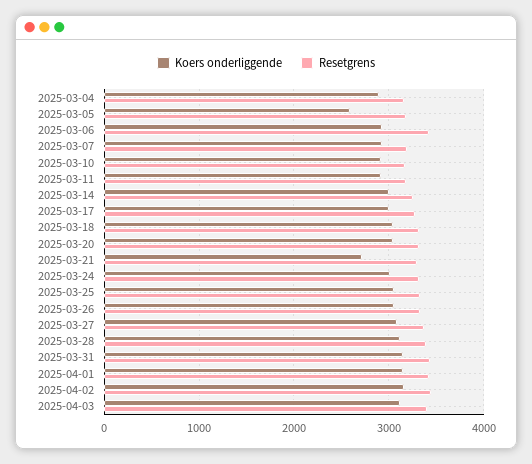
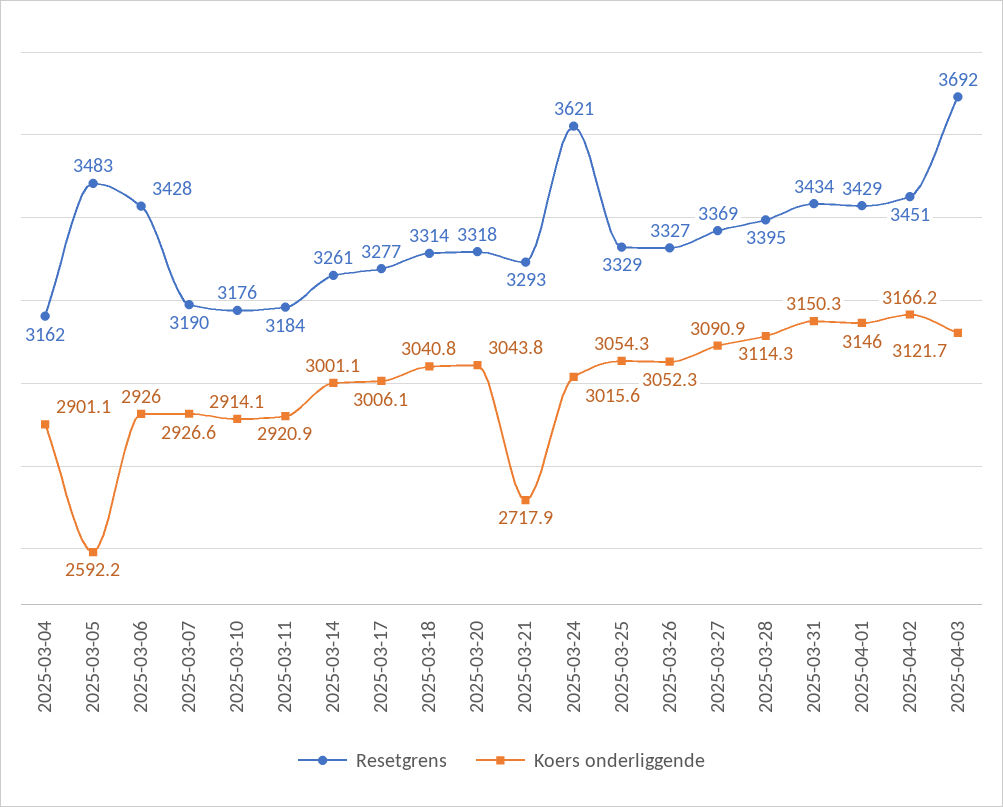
  {
    "Koers onderliggende": {
      "2025-03-04": 2901.1,
      "2025-03-05": 2592.2,
      "2025-03-06": 2926,
      "2025-03-07": 2926.6,
      "2025-03-10": 2914.1,
      "2025-03-11": 2920.9,
      "2025-03-14": 3001.1,
      "2025-03-17": 3006.1,
      "2025-03-18": 3040.8,
      "2025-03-20": 3043.8,
      "2025-03-21": 2717.9,
      "2025-03-24": 3015.6,
      "2025-03-25": 3054.3,
      "2025-03-26": 3052.3,
      "2025-03-27": 3090.9,
      "2025-03-28": 3114.3,
      "2025-03-31": 3150.3,
      "2025-04-01": 3146,
      "2025-04-02": 3166.2,
      "2025-04-03": 3121.7
    },
    "Resetgrens": {
      "2025-03-04": 3162,
-     "2025-03-05": 3200,
+     "2025-03-05": 3483,
      "2025-03-06": 3428,
      "2025-03-07": 3190,
      "2025-03-10": 3176,
      "2025-03-11": 3184,
      "2025-03-14": 3261,
      "2025-03-17": 3277,
      "2025-03-18": 3314,
      "2025-03-20": 3318,
      "2025-03-21": 3293,
-     "2025-03-24": 3300,
+     "2025-03-24": 3621,
      "2025-03-25": 3329,
      "2025-03-26": 3327,
      "2025-03-27": 3369,
      "2025-03-28": 3395,
      "2025-03-31": 3434,
      "2025-04-01": 3429,
      "2025-04-02": 3451,
-     "2025-04-03": 3400
+     "2025-04-03": 3692
    }
  }

